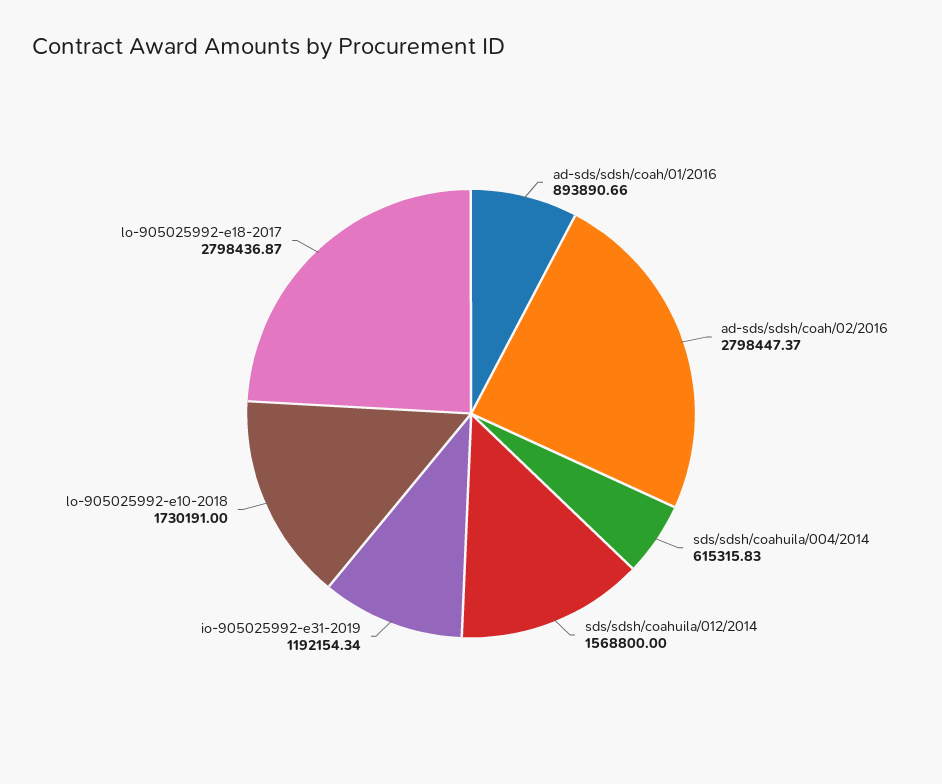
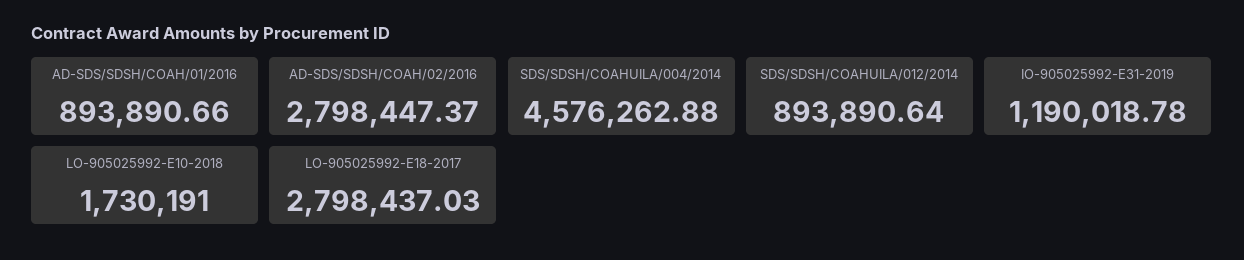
  {
    "ad-sds/sdsh/coah/01/2016": 893890.66,
    "ad-sds/sdsh/coah/02/2016": 2798447.37,
-   "sds/sdsh/coahuila/004/2014": 615315.83,
+   "sds/sdsh/coahuila/004/2014": 4576262.88,
-   "sds/sdsh/coahuila/012/2014": 1568800,
+   "sds/sdsh/coahuila/012/2014": 893890.64,
-   "io-905025992-e31-2019": 1192154.34,
+   "io-905025992-e31-2019": 1190018.78,
    "lo-905025992-e10-2018": 1730191,
-   "lo-905025992-e18-2017": 2798436.87
+   "lo-905025992-e18-2017": 2798437.03
  }

